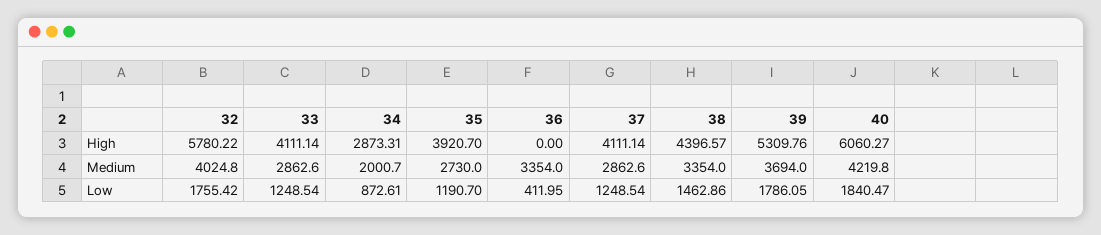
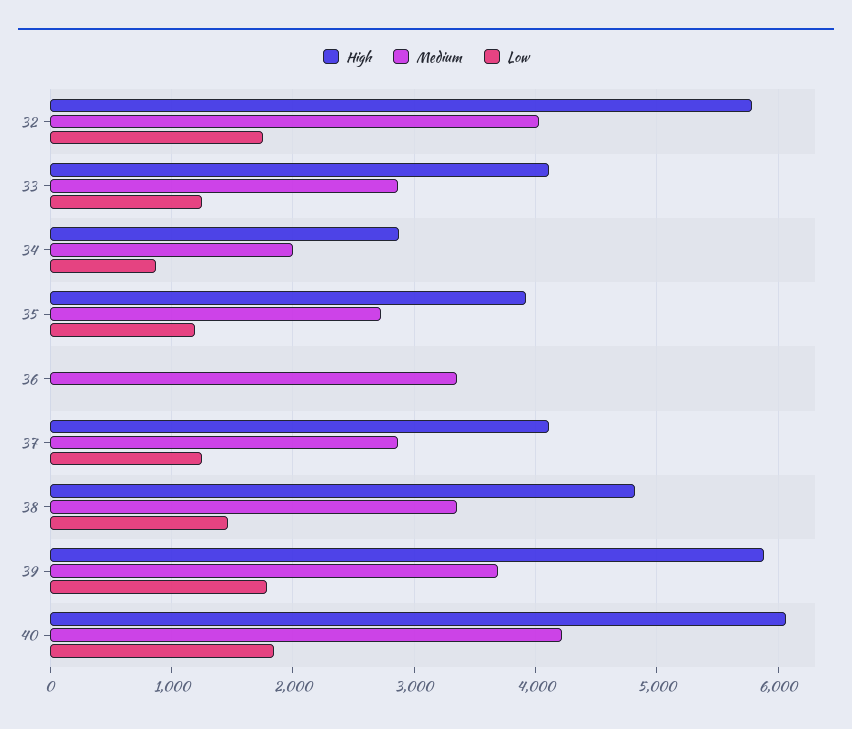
  {
    "High": {
      "32": 5780.22,
      "33": 4111.14,
      "34": 2873.31,
      "35": 3920.7,
      "36": 0,
      "37": 4111.14,
-     "38": 4396.57,
+     "38": 4800,
-     "39": 5309.76,
+     "39": 5900,
      "40": 6060.27
    },
    "Medium": {
      "32": 4024.8,
      "33": 2862.6,
      "34": 2000.7,
      "35": 2730,
      "36": 3354,
      "37": 2862.6,
      "38": 3354,
      "39": 3694,
      "40": 4219.8
    },
    "Low": {
      "32": 1755.42,
      "33": 1248.54,
      "34": 872.61,
      "35": 1190.7,
-     "36": 411.95,
+     "36": 0,
      "37": 1248.54,
      "38": 1462.86,
      "39": 1786.05,
      "40": 1840.47
    }
  }

